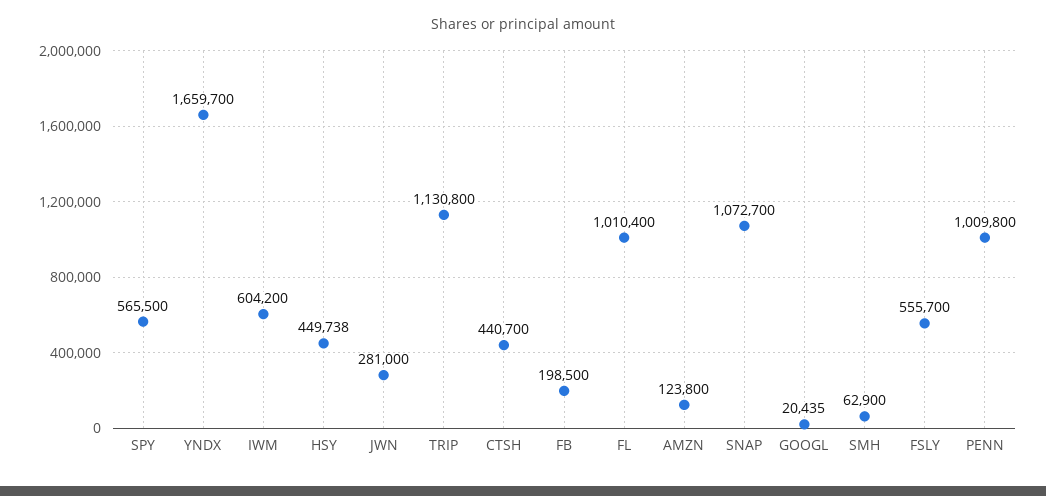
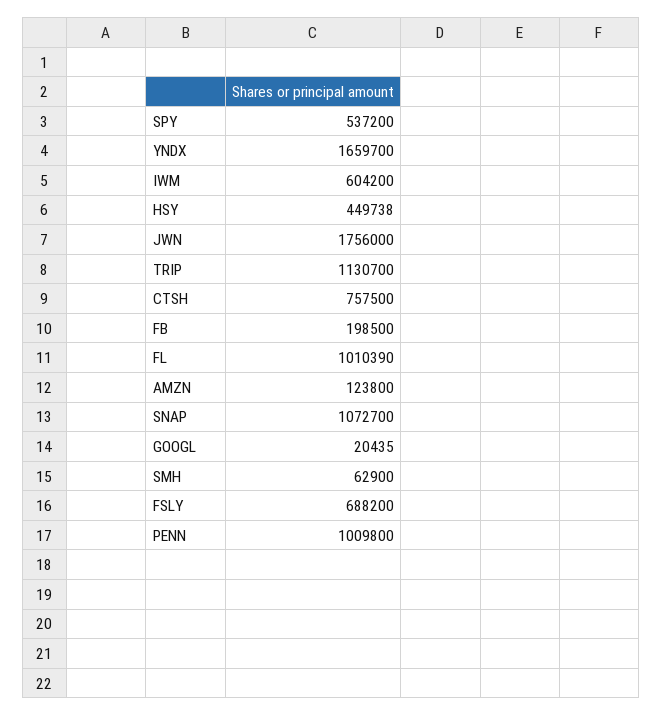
  {
-   "SPY": 565500,
+   "SPY": 537200,
    "YNDX": 1659700,
    "IWM": 604200,
    "HSY": 449738,
-   "JWN": 281000,
+   "JWN": 1756000,
-   "TRIP": 1130800,
+   "TRIP": 1130700,
-   "CTSH": 440700,
+   "CTSH": 757500,
    "FB": 198500,
-   "FL": 1010400,
+   "FL": 1010390,
    "AMZN": 123800,
    "SNAP": 1072700,
    "GOOGL": 20435,
    "SMH": 62900,
-   "FSLY": 555700,
+   "FSLY": 688200,
    "PENN": 1009800
  }

